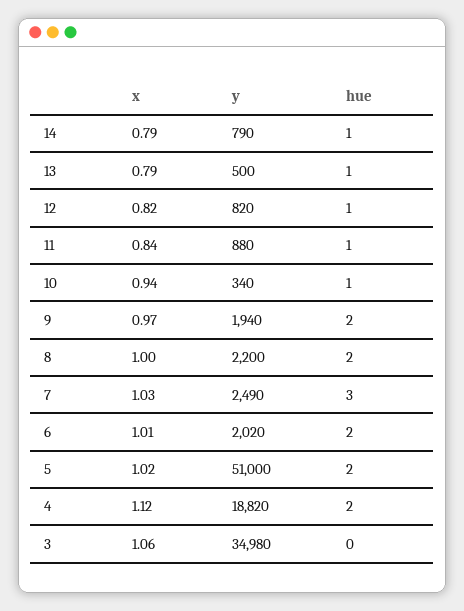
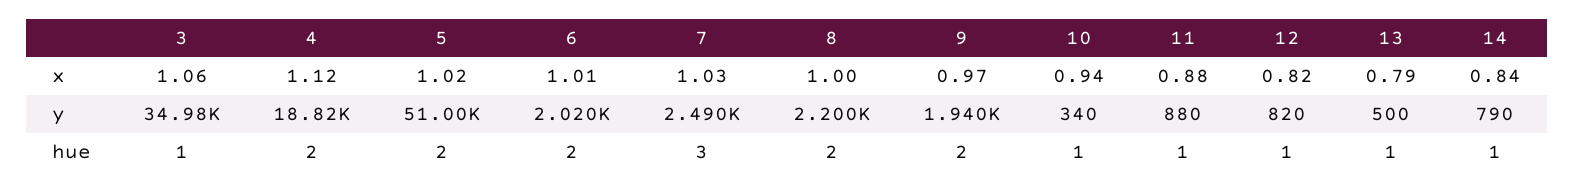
  {
    "x": {
-     "14": 0.79,
+     "14": 0.84,
      "13": 0.79,
      "12": 0.82,
-     "11": 0.84,
+     "11": 0.88,
      "10": 0.94,
      "9": 0.97,
      "8": 1,
      "7": 1.03,
      "6": 1.01,
      "5": 1.02,
      "4": 1.12,
      "3": 1.06
    },
    "y": {
      "14": 790,
      "13": 500,
      "12": 820,
      "11": 880,
      "10": 340,
      "9": 1940,
      "8": 2200,
      "7": 2490,
      "6": 2020,
      "5": 51000,
      "4": 18820,
      "3": 34980
    },
    "hue": {
      "14": 1,
      "13": 1,
      "12": 1,
      "11": 1,
      "10": 1,
      "9": 2,
      "8": 2,
      "7": 3,
      "6": 2,
      "5": 2,
      "4": 2,
-     "3": 0
+     "3": 1
    }
  }

